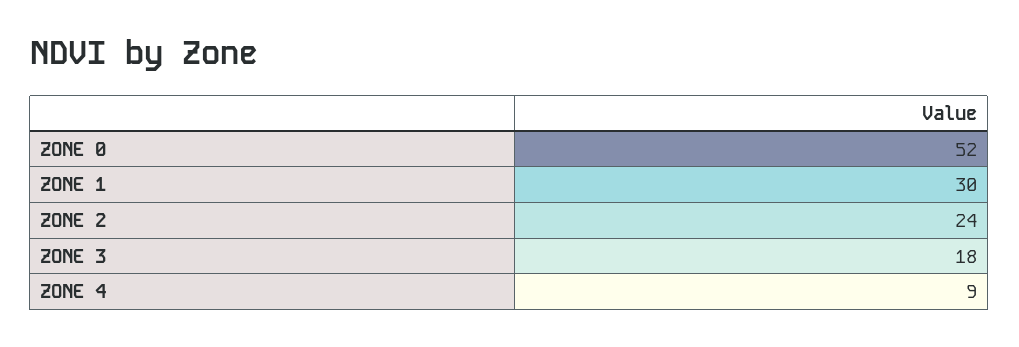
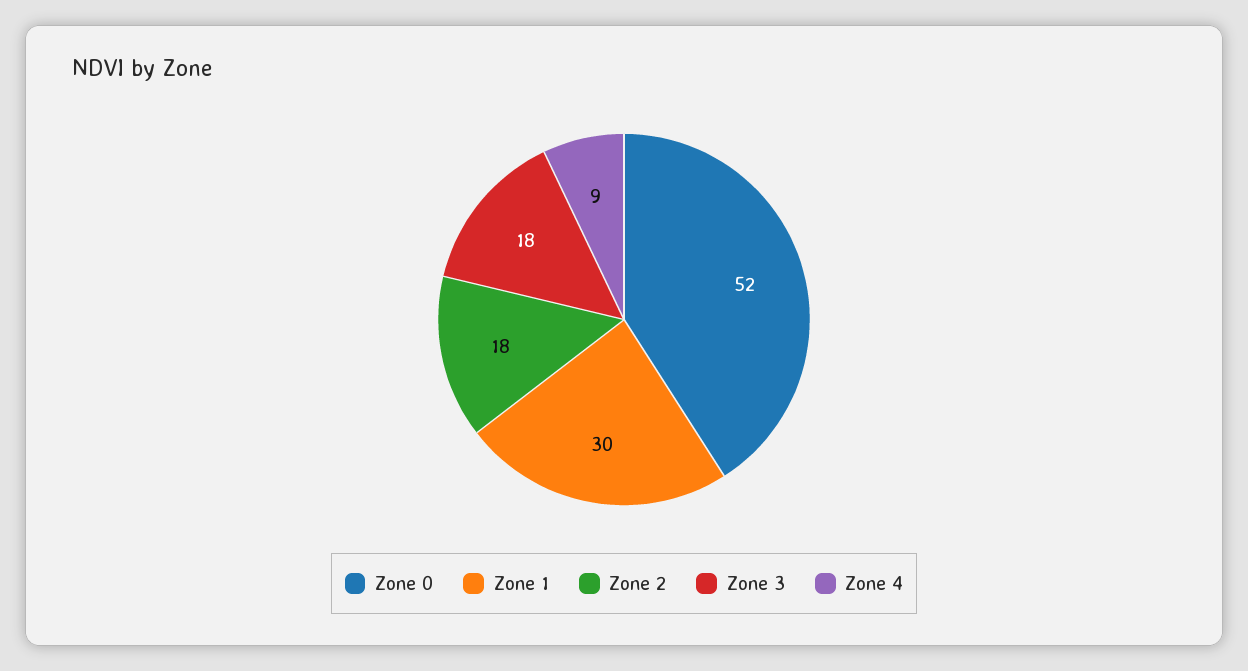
  {
    "ZONE 0": 52,
    "ZONE 1": 30,
-   "ZONE 2": 24,
+   "ZONE 2": 18,
    "ZONE 3": 18,
    "ZONE 4": 9
  }

